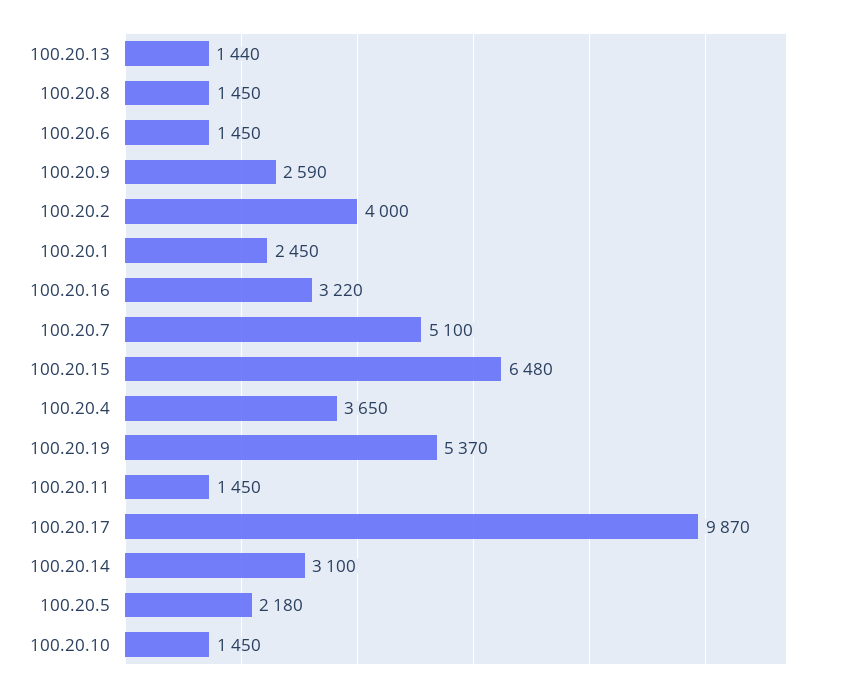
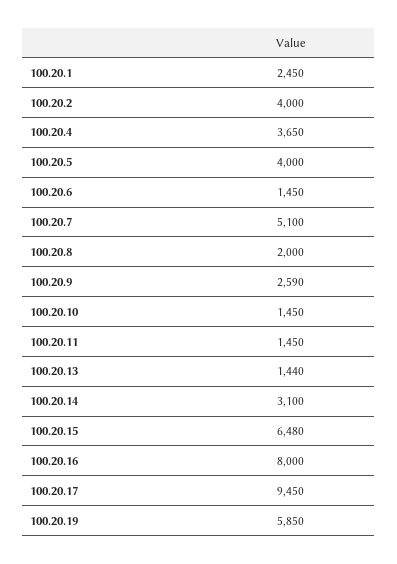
  {
    "100.20.13": 1440,
-   "100.20.8": 1450,
+   "100.20.8": 2000,
    "100.20.6": 1450,
    "100.20.9": 2590,
    "100.20.2": 4000,
    "100.20.1": 2450,
-   "100.20.16": 3220,
+   "100.20.16": 8000,
    "100.20.7": 5100,
    "100.20.15": 6480,
    "100.20.4": 3650,
-   "100.20.19": 5370,
+   "100.20.19": 5850,
    "100.20.11": 1450,
-   "100.20.17": 9870,
+   "100.20.17": 9450,
    "100.20.14": 3100,
-   "100.20.5": 2180,
+   "100.20.5": 4000,
    "100.20.10": 1450
  }

